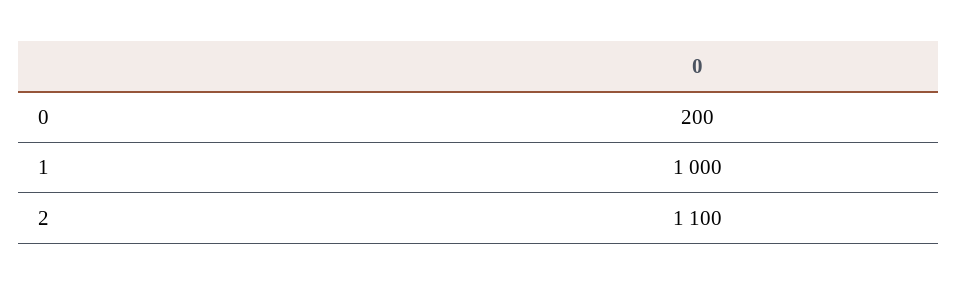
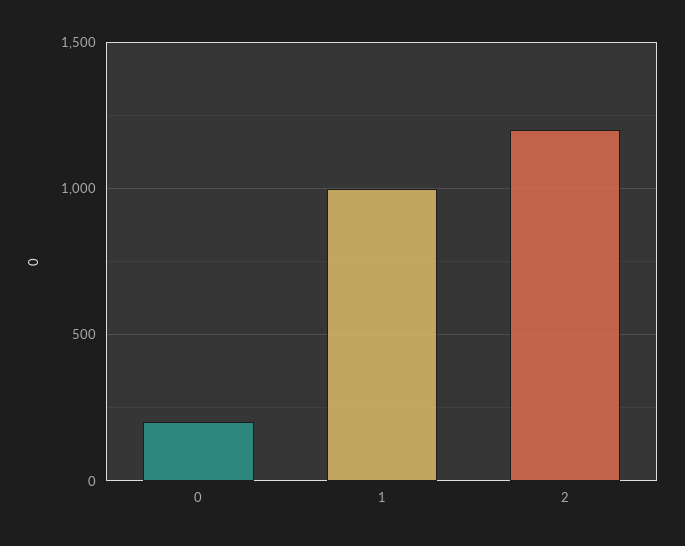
  {
    "0": 200,
    "1": 1000,
-   "2": 1100
+   "2": 1200
  }

